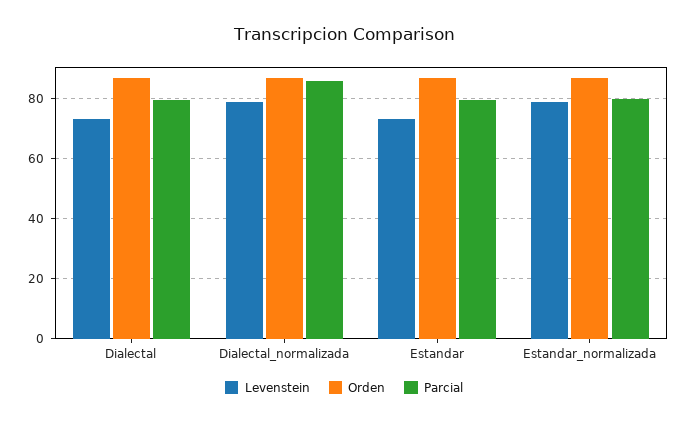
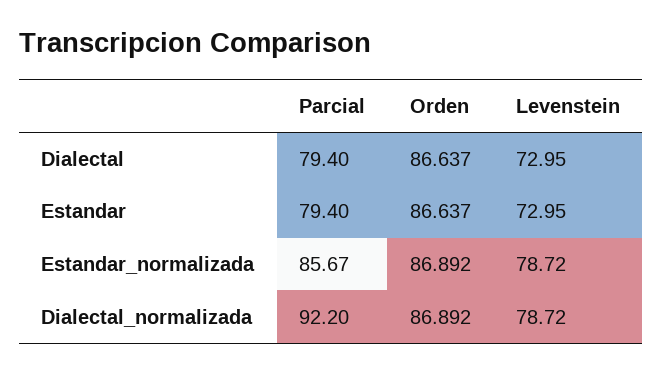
  {
    "Levenstein": {
      "Dialectal": 72.95,
      "Dialectal_normalizada": 78.72,
      "Estandar": 72.95,
      "Estandar_normalizada": 78.72
    },
    "Orden": {
      "Dialectal": 86.637,
      "Dialectal_normalizada": 86.892,
      "Estandar": 86.637,
      "Estandar_normalizada": 86.892
    },
    "Parcial": {
      "Dialectal": 79.4,
-     "Dialectal_normalizada": 86,
+     "Dialectal_normalizada": 92.2,
      "Estandar": 79.4,
-     "Estandar_normalizada": 80
+     "Estandar_normalizada": 85.67
    }
  }

